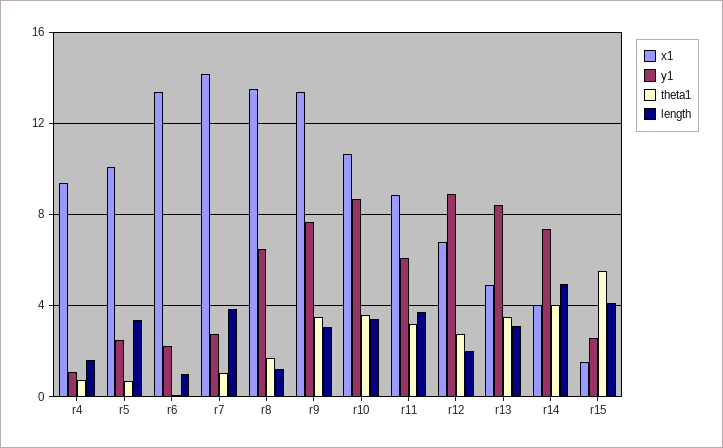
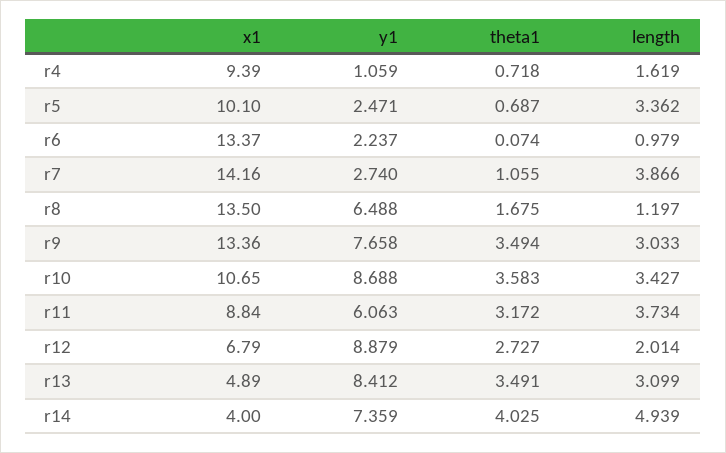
  {
    "x1": {
      "r4": 9.39,
      "r5": 10.1,
      "r6": 13.37,
      "r7": 14.16,
      "r8": 13.5,
      "r9": 13.36,
      "r10": 10.65,
      "r11": 8.84,
      "r12": 6.79,
      "r13": 4.89,
-     "r14": 4,
+     "r14": 4
-     "r15": 1.5
    },
    "y1": {
      "r4": 1.059,
      "r5": 2.471,
      "r6": 2.237,
      "r7": 2.74,
      "r8": 6.488,
      "r9": 7.658,
      "r10": 8.688,
      "r11": 6.063,
      "r12": 8.879,
      "r13": 8.412,
-     "r14": 7.359,
+     "r14": 7.359
-     "r15": 2.5
    },
    "theta1": {
      "r4": 0.718,
      "r5": 0.687,
      "r6": 0.074,
      "r7": 1.055,
      "r8": 1.675,
      "r9": 3.494,
      "r10": 3.583,
      "r11": 3.172,
      "r12": 2.727,
      "r13": 3.491,
-     "r14": 4.025,
+     "r14": 4.025
-     "r15": 5.5
    },
    "length": {
      "r4": 1.619,
      "r5": 3.362,
      "r6": 0.979,
      "r7": 3.866,
      "r8": 1.197,
      "r9": 3.033,
      "r10": 3.427,
      "r11": 3.734,
      "r12": 2.014,
      "r13": 3.099,
-     "r14": 4.939,
+     "r14": 4.939
-     "r15": 4
    }
  }

